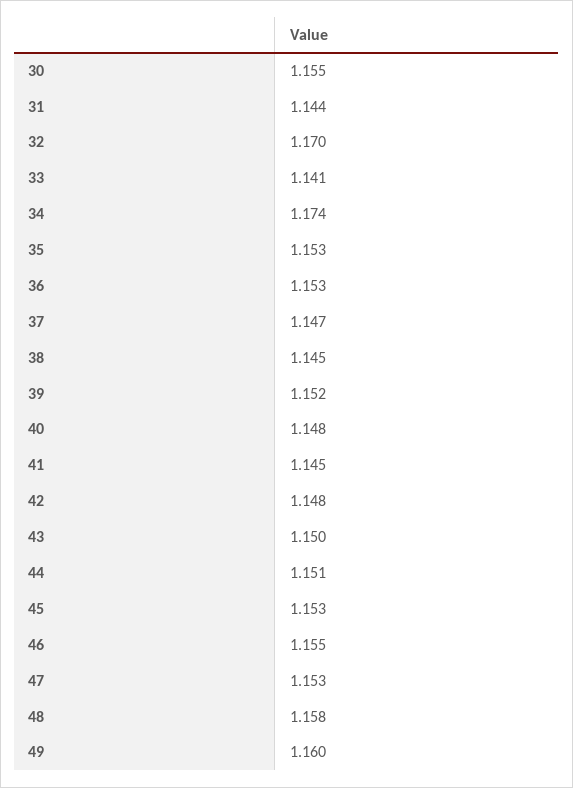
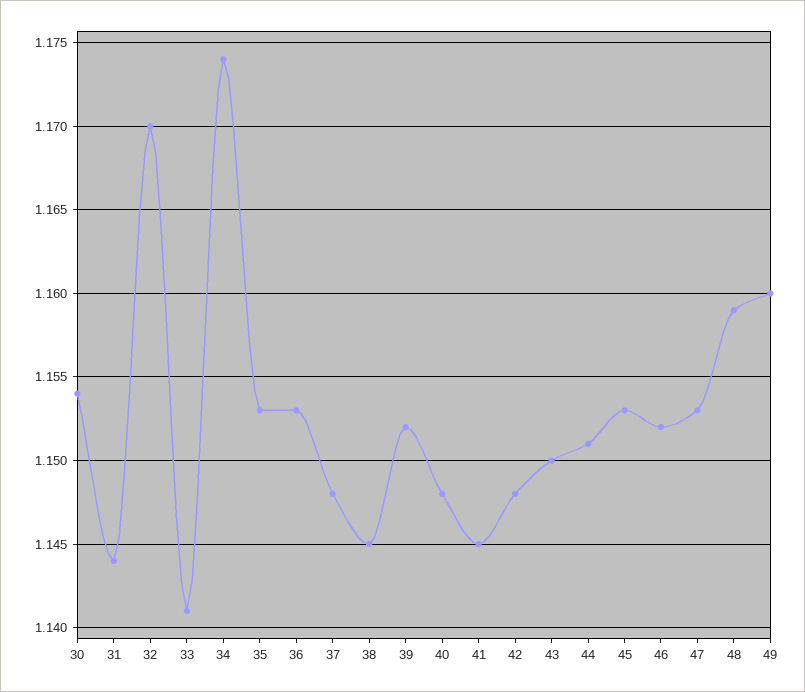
  {
-   "30": 1.155,
+   "30": 1.154,
    "31": 1.144,
    "32": 1.17,
    "33": 1.141,
    "34": 1.174,
    "35": 1.153,
    "36": 1.153,
-   "37": 1.147,
+   "37": 1.148,
    "38": 1.145,
    "39": 1.152,
    "40": 1.148,
    "41": 1.145,
    "42": 1.148,
    "43": 1.15,
    "44": 1.151,
    "45": 1.153,
-   "46": 1.155,
+   "46": 1.152,
    "47": 1.153,
-   "48": 1.158,
+   "48": 1.159,
    "49": 1.16
  }

